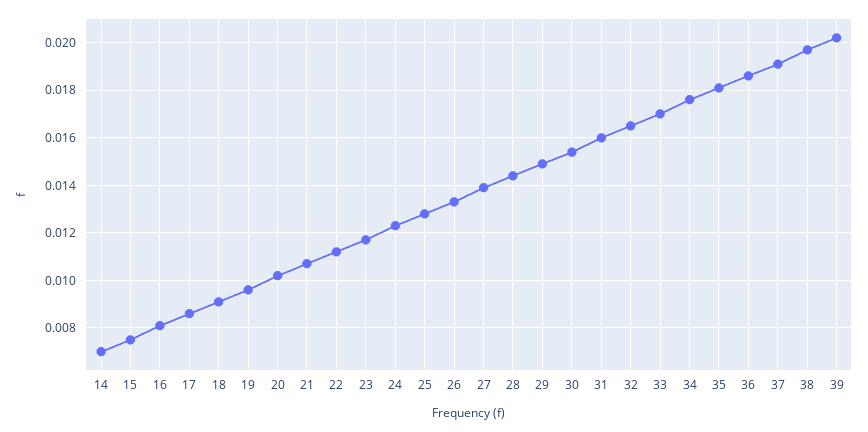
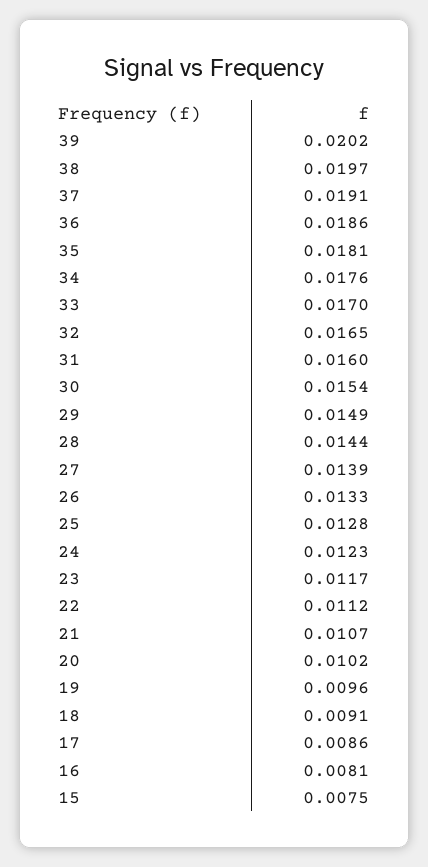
  {
-   "14": 0.007,
    "15": 0.0075,
    "16": 0.0081,
    "17": 0.0086,
    "18": 0.0091,
    "19": 0.0096,
    "20": 0.0102,
    "21": 0.0107,
    "22": 0.0112,
    "23": 0.0117,
    "24": 0.0123,
    "25": 0.0128,
    "26": 0.0133,
    "27": 0.0139,
    "28": 0.0144,
    "29": 0.0149,
    "30": 0.0154,
    "31": 0.016,
    "32": 0.0165,
    "33": 0.017,
    "34": 0.0176,
    "35": 0.0181,
    "36": 0.0186,
    "37": 0.0191,
    "38": 0.0197,
    "39": 0.0202
  }

